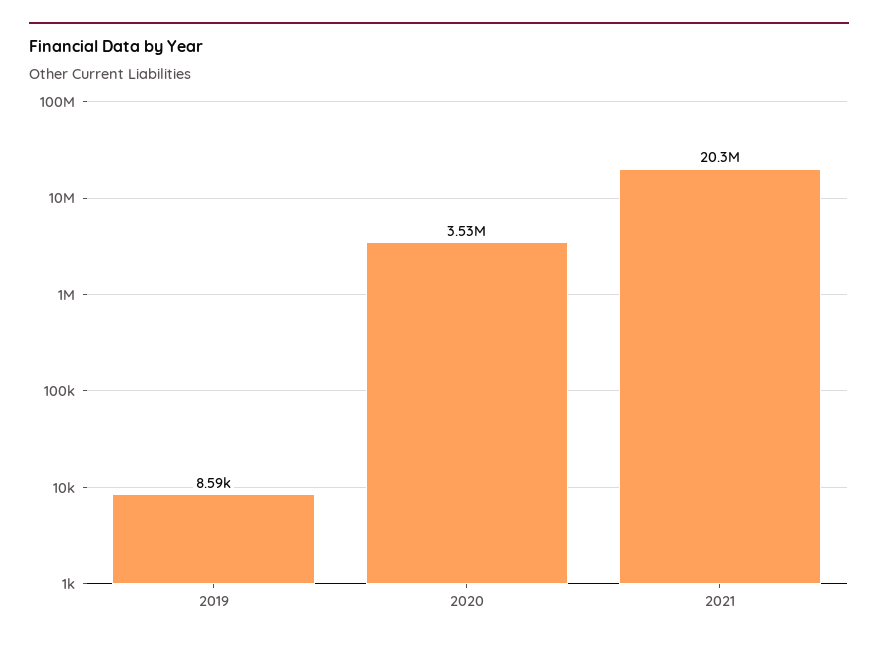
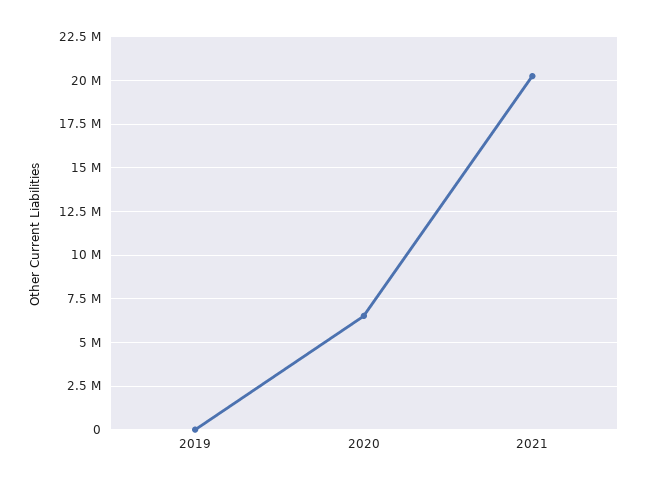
  {
    "2019": 8590,
-   "2020": 3530000,
+   "2020": 6500000,
    "2021": 20300000
  }

